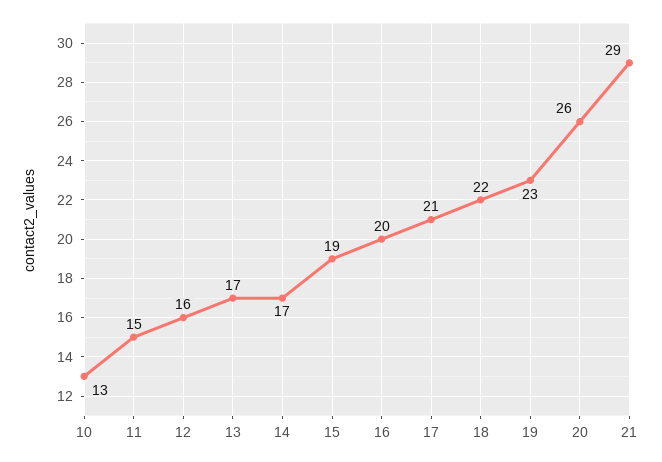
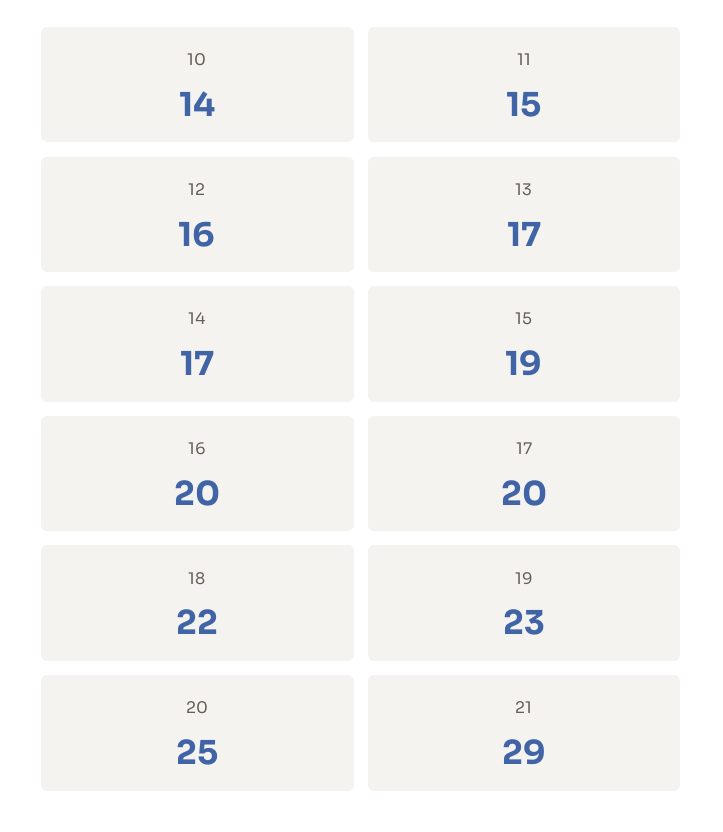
  {
-   "10": 13,
+   "10": 14,
    "11": 15,
    "12": 16,
    "13": 17,
    "14": 17,
    "15": 19,
    "16": 20,
-   "17": 21,
+   "17": 20,
    "18": 22,
    "19": 23,
-   "20": 26,
+   "20": 25,
    "21": 29
  }

